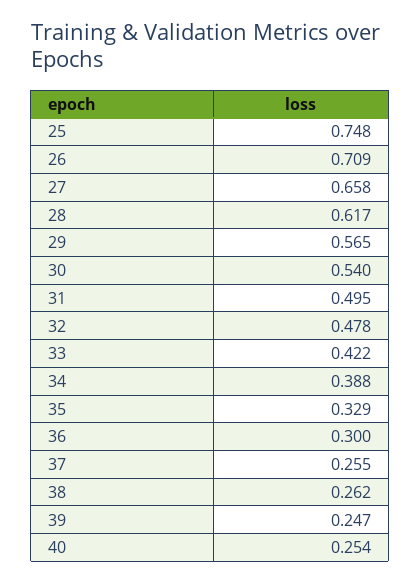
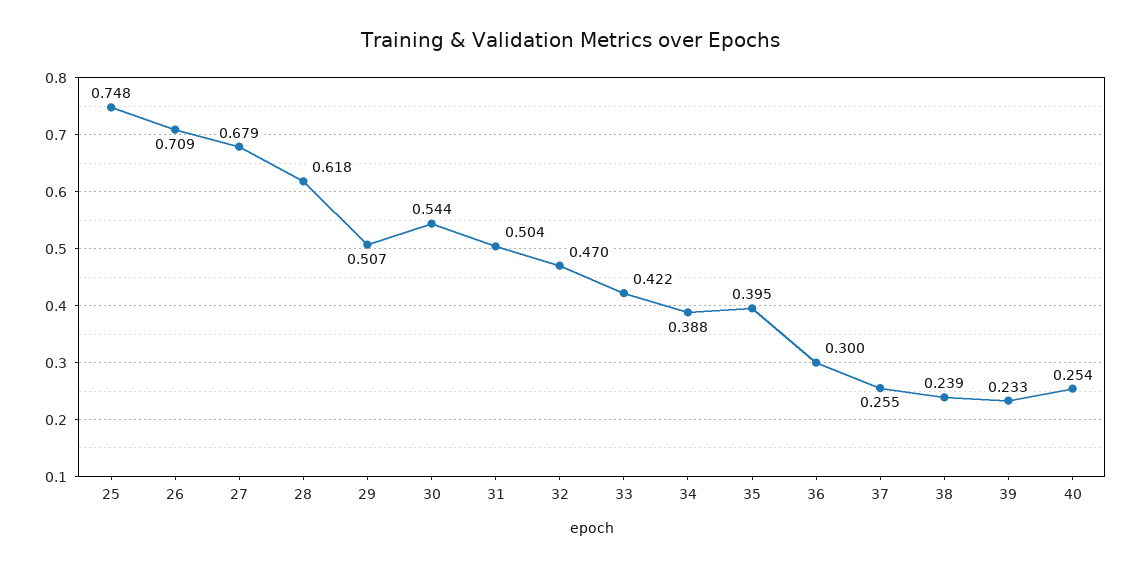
  {
    "25": 0.748,
    "26": 0.709,
-   "27": 0.658,
+   "27": 0.679,
-   "28": 0.617,
+   "28": 0.618,
-   "29": 0.565,
+   "29": 0.507,
-   "30": 0.54,
+   "30": 0.544,
-   "31": 0.495,
+   "31": 0.504,
-   "32": 0.478,
+   "32": 0.47,
    "33": 0.422,
    "34": 0.388,
-   "35": 0.329,
+   "35": 0.395,
    "36": 0.3,
    "37": 0.255,
-   "38": 0.262,
+   "38": 0.239,
-   "39": 0.247,
+   "39": 0.233,
    "40": 0.254
  }

